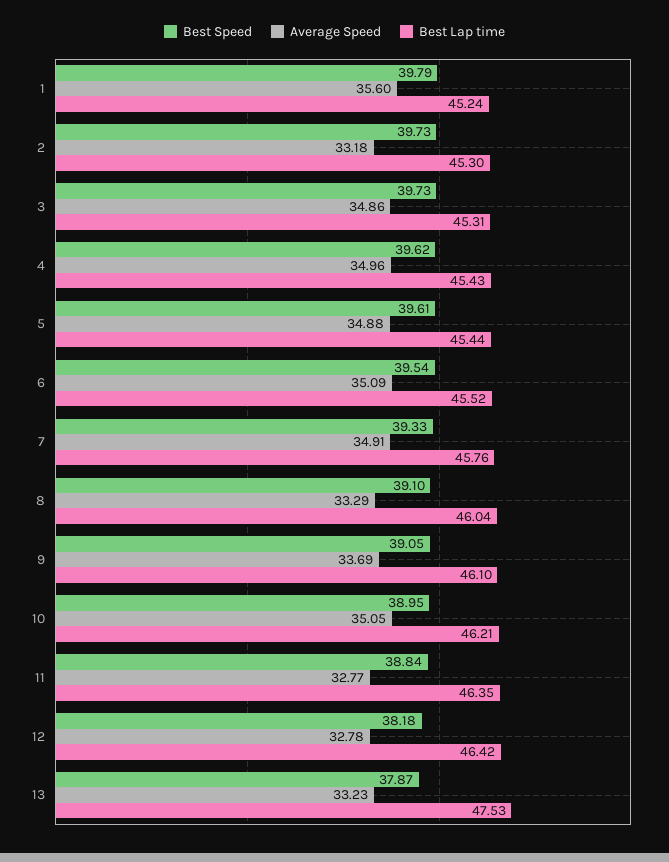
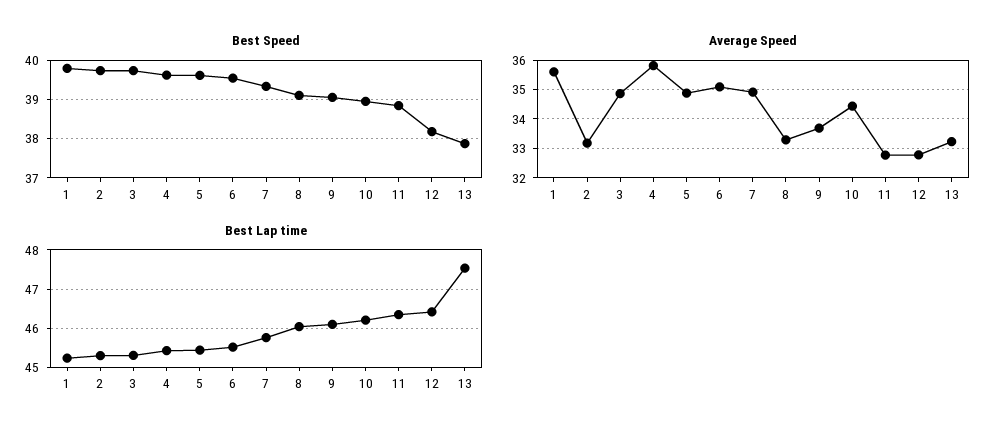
  {
    "Best Speed": {
      "1": 39.79,
      "2": 39.73,
      "3": 39.73,
      "4": 39.62,
      "5": 39.61,
      "6": 39.54,
      "7": 39.33,
      "8": 39.1,
      "9": 39.05,
      "10": 38.95,
      "11": 38.84,
      "12": 38.18,
      "13": 37.87
    },
    "Average Speed": {
      "1": 35.6,
      "2": 33.18,
      "3": 34.86,
-     "4": 34.96,
+     "4": 35.75,
      "5": 34.88,
      "6": 35.09,
      "7": 34.91,
      "8": 33.29,
      "9": 33.69,
-     "10": 35.05,
+     "10": 34.5,
      "11": 32.77,
      "12": 32.78,
      "13": 33.23
    },
    "Best Lap time": {
      "1": 45.24,
      "2": 45.3,
      "3": 45.31,
      "4": 45.43,
      "5": 45.44,
      "6": 45.52,
      "7": 45.76,
      "8": 46.04,
      "9": 46.1,
      "10": 46.21,
      "11": 46.35,
      "12": 46.42,
      "13": 47.53
    }
  }

